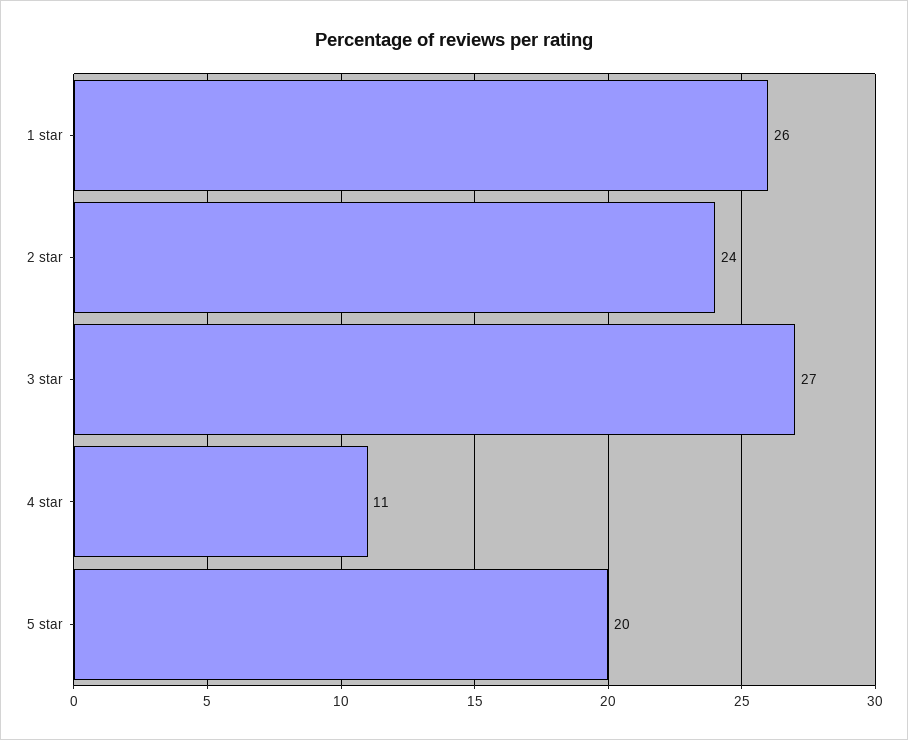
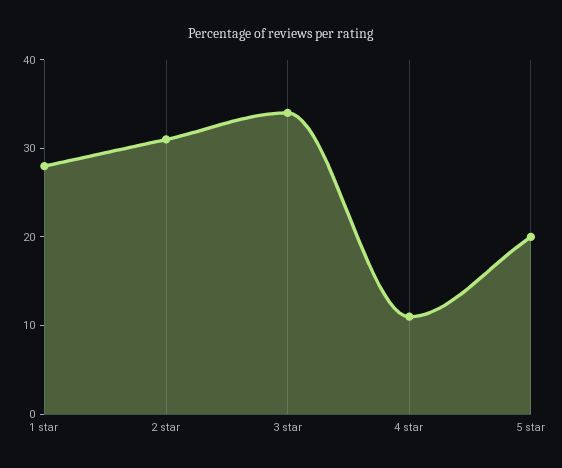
  {
-   "1 star": 26,
+   "1 star": 28,
-   "2 star": 24,
+   "2 star": 31,
-   "3 star": 27,
+   "3 star": 34,
    "4 star": 11,
    "5 star": 20
  }

